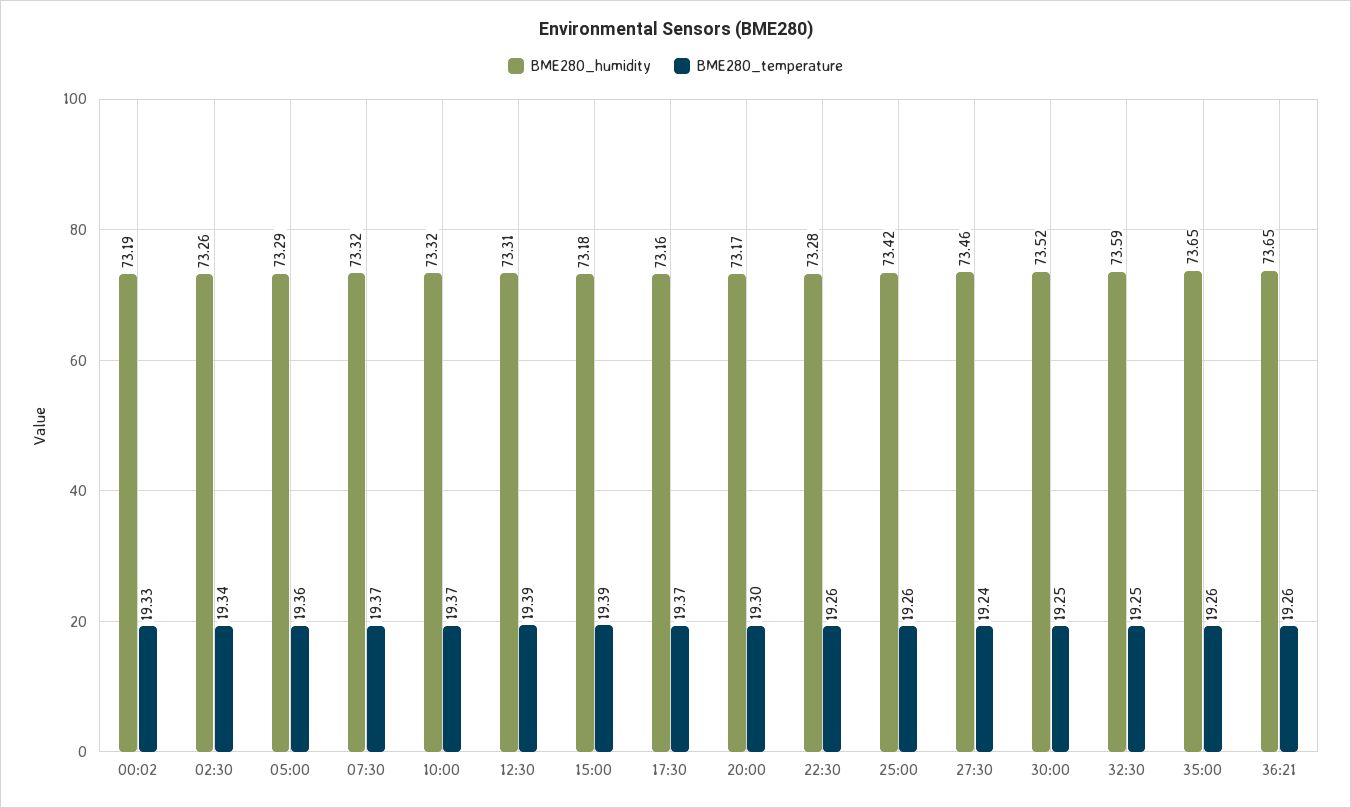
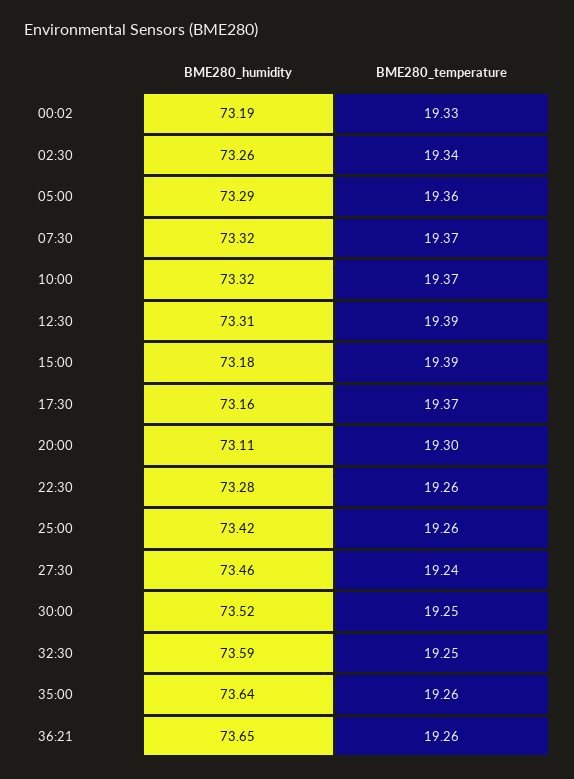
  {
    "BME280_humidity": {
      "00:02": 73.19,
      "02:30": 73.26,
      "05:00": 73.29,
      "07:30": 73.32,
      "10:00": 73.32,
      "12:30": 73.31,
      "15:00": 73.18,
      "17:30": 73.16,
-     "20:00": 73.17,
+     "20:00": 73.11,
      "22:30": 73.28,
      "25:00": 73.42,
      "27:30": 73.46,
      "30:00": 73.52,
      "32:30": 73.59,
-     "35:00": 73.65,
+     "35:00": 73.64,
      "36:21": 73.65
    },
    "BME280_temperature": {
      "00:02": 19.33,
      "02:30": 19.34,
      "05:00": 19.36,
      "07:30": 19.37,
      "10:00": 19.37,
      "12:30": 19.39,
      "15:00": 19.39,
      "17:30": 19.37,
      "20:00": 19.3,
      "22:30": 19.26,
      "25:00": 19.26,
      "27:30": 19.24,
      "30:00": 19.25,
      "32:30": 19.25,
      "35:00": 19.26,
      "36:21": 19.26
    }
  }

